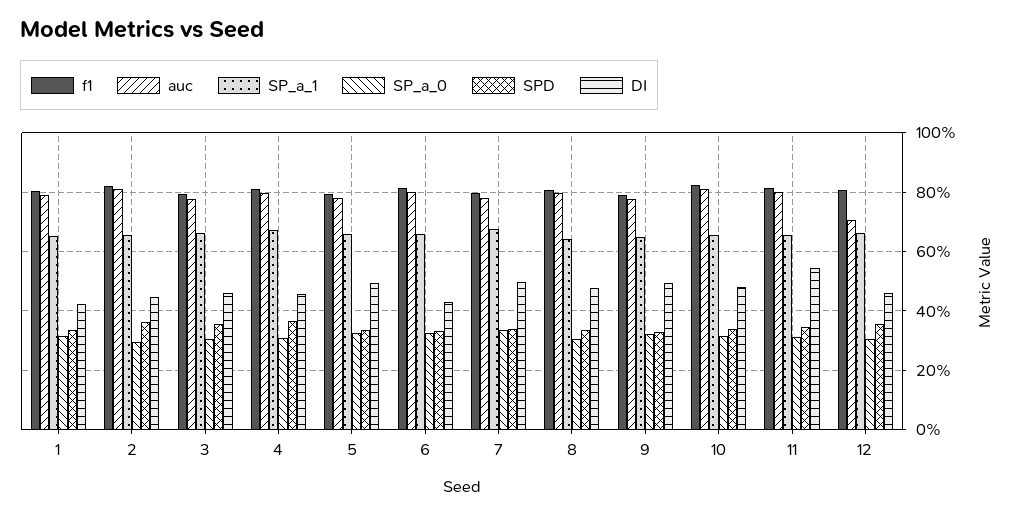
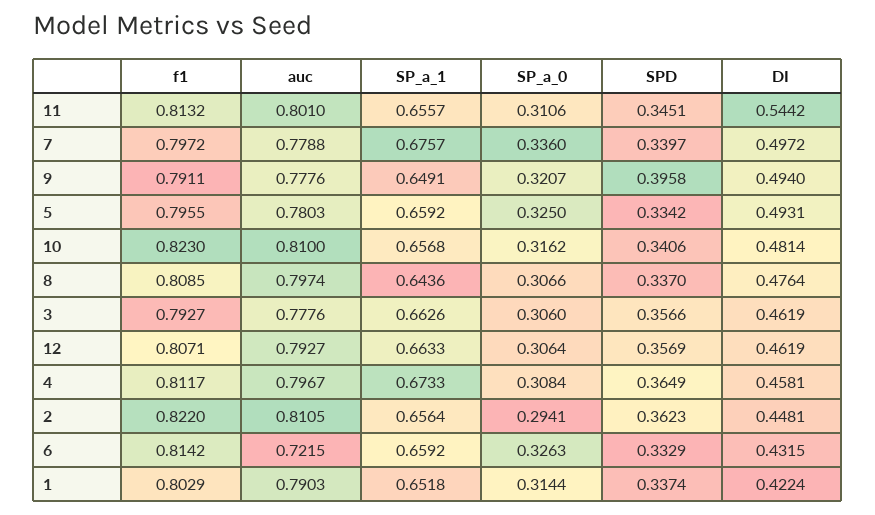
  {
    "f1": {
      "1": 0.8029,
      "2": 0.822,
      "3": 0.7927,
      "4": 0.8117,
      "5": 0.7955,
      "6": 0.8142,
      "7": 0.7972,
      "8": 0.8085,
      "9": 0.7911,
      "10": 0.823,
      "11": 0.8132,
      "12": 0.8071
    },
    "auc": {
      "1": 0.7903,
      "2": 0.8105,
      "3": 0.7776,
      "4": 0.7967,
      "5": 0.7803,
-     "6": 0.8,
+     "6": 0.7215,
      "7": 0.7788,
      "8": 0.7974,
      "9": 0.7776,
      "10": 0.81,
      "11": 0.801,
-     "12": 0.7
+     "12": 0.7927
    },
    "SP_a_1": {
      "1": 0.6518,
      "2": 0.6564,
      "3": 0.6626,
      "4": 0.6733,
      "5": 0.6592,
      "6": 0.6592,
      "7": 0.6757,
      "8": 0.6436,
      "9": 0.6491,
      "10": 0.6568,
      "11": 0.6557,
      "12": 0.6633
    },
    "SP_a_0": {
      "1": 0.3144,
      "2": 0.2941,
      "3": 0.306,
      "4": 0.3084,
      "5": 0.325,
      "6": 0.3263,
      "7": 0.336,
      "8": 0.3066,
      "9": 0.3207,
      "10": 0.3162,
      "11": 0.3106,
      "12": 0.3064
    },
    "SPD": {
      "1": 0.3374,
      "2": 0.3623,
      "3": 0.3566,
      "4": 0.3649,
      "5": 0.3342,
      "6": 0.3329,
      "7": 0.3397,
      "8": 0.337,
-     "9": 0.325,
+     "9": 0.3958,
      "10": 0.3406,
      "11": 0.3451,
      "12": 0.3569
    },
    "DI": {
      "1": 0.4224,
      "2": 0.4481,
      "3": 0.4619,
      "4": 0.4581,
      "5": 0.4931,
      "6": 0.4315,
      "7": 0.4972,
      "8": 0.4764,
      "9": 0.494,
      "10": 0.4814,
      "11": 0.5442,
      "12": 0.4619
    }
  }

